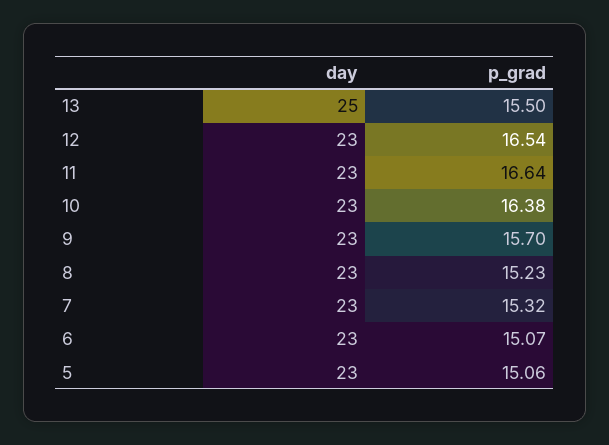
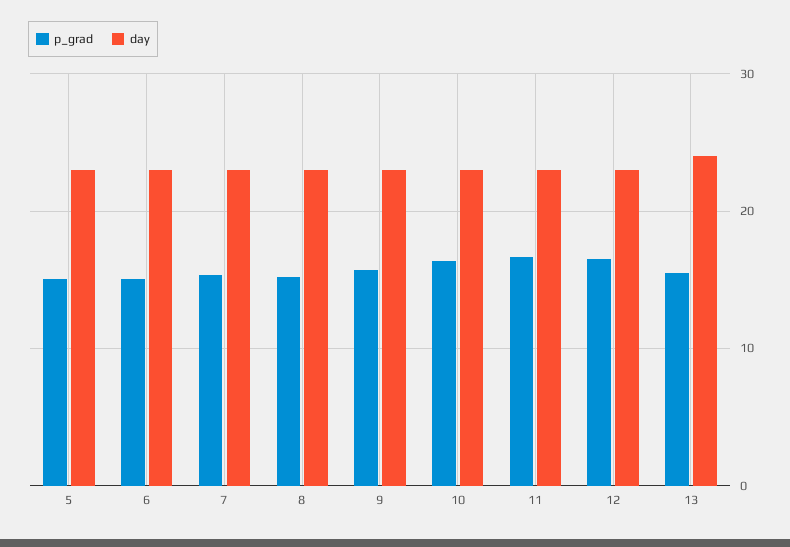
  {
    "day": {
-     "13": 25,
+     "13": 24,
      "12": 23,
      "11": 23,
      "10": 23,
      "9": 23,
      "8": 23,
      "7": 23,
      "6": 23,
      "5": 23
    },
    "p_grad": {
      "13": 15.5,
      "12": 16.54,
      "11": 16.64,
      "10": 16.38,
      "9": 15.7,
      "8": 15.23,
      "7": 15.32,
      "6": 15.07,
      "5": 15.06
    }
  }

